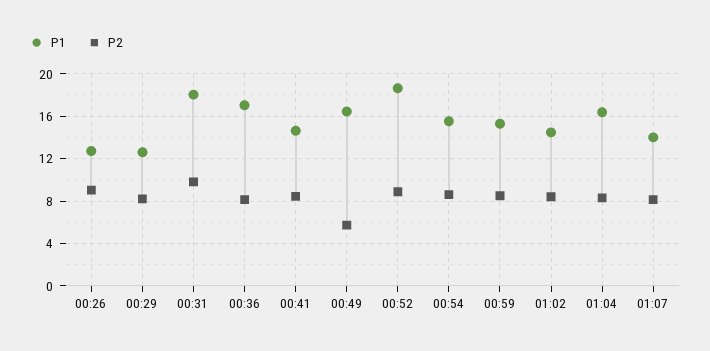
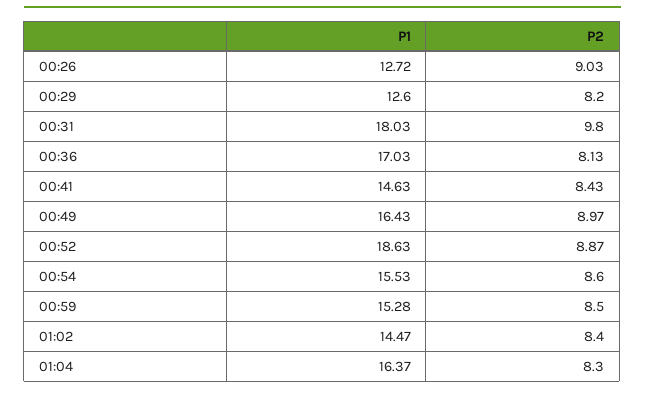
  {
    "P1": {
      "00:26": 12.72,
      "00:29": 12.6,
      "00:31": 18.03,
      "00:36": 17.03,
      "00:41": 14.63,
      "00:49": 16.43,
      "00:52": 18.63,
      "00:54": 15.53,
      "00:59": 15.28,
      "01:02": 14.47,
-     "01:04": 16.37,
+     "01:04": 16.37
-     "01:07": 14
    },
    "P2": {
      "00:26": 9.03,
      "00:29": 8.2,
      "00:31": 9.8,
      "00:36": 8.13,
      "00:41": 8.43,
-     "00:49": 6,
+     "00:49": 8.97,
      "00:52": 8.87,
      "00:54": 8.6,
      "00:59": 8.5,
      "01:02": 8.4,
-     "01:04": 8.3,
+     "01:04": 8.3
-     "01:07": 8
    }
  }

